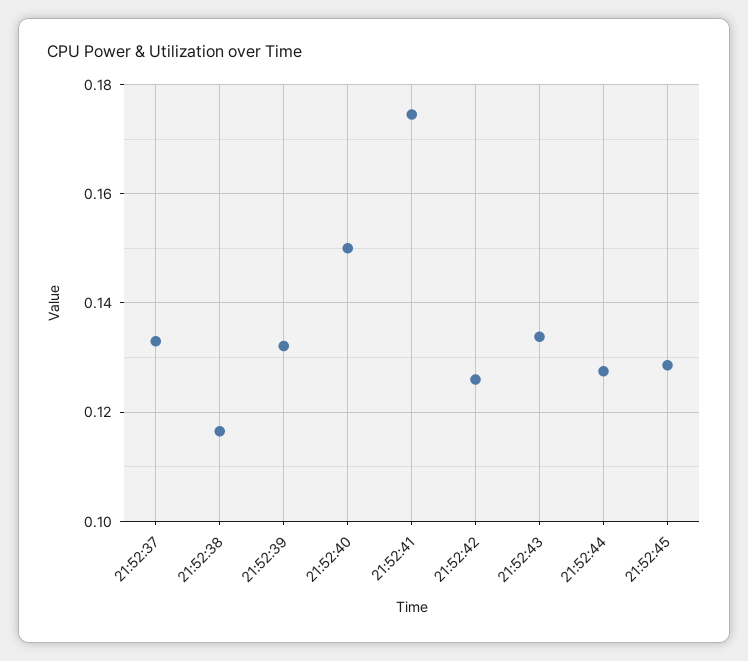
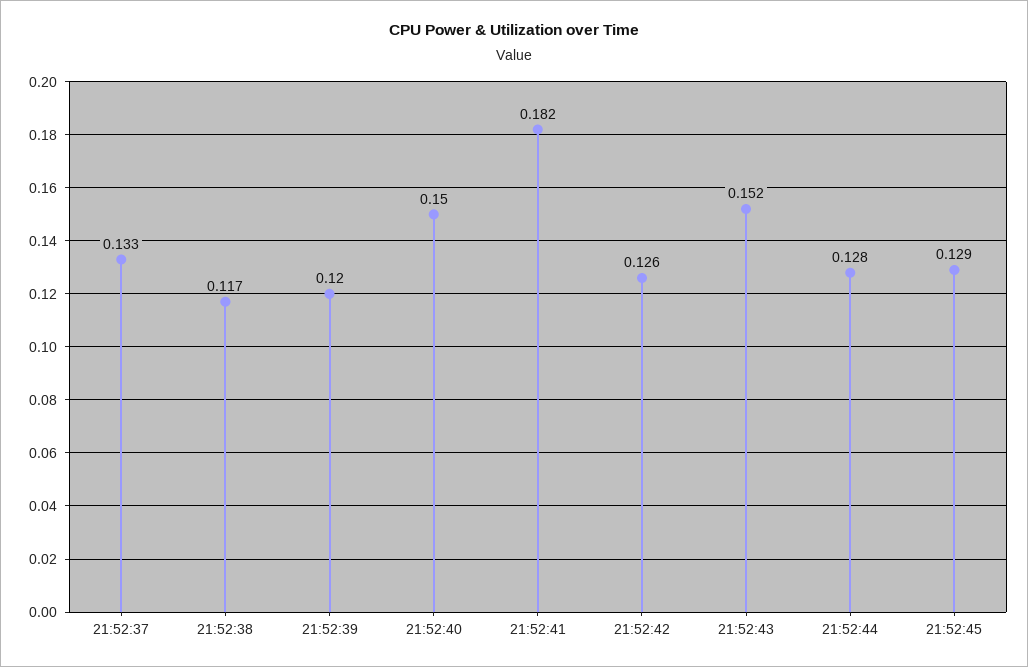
  {
    "21:52:37": 0.133,
    "21:52:38": 0.117,
-   "21:52:39": 0.132,
+   "21:52:39": 0.12,
    "21:52:40": 0.15,
-   "21:52:41": 0.174,
+   "21:52:41": 0.182,
    "21:52:42": 0.126,
-   "21:52:43": 0.134,
+   "21:52:43": 0.152,
    "21:52:44": 0.128,
    "21:52:45": 0.129
  }

